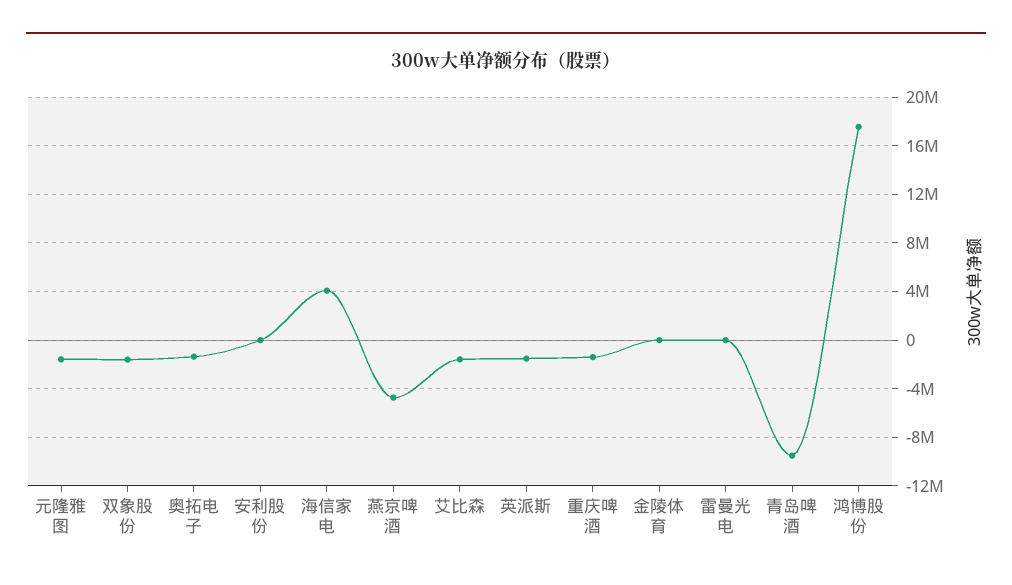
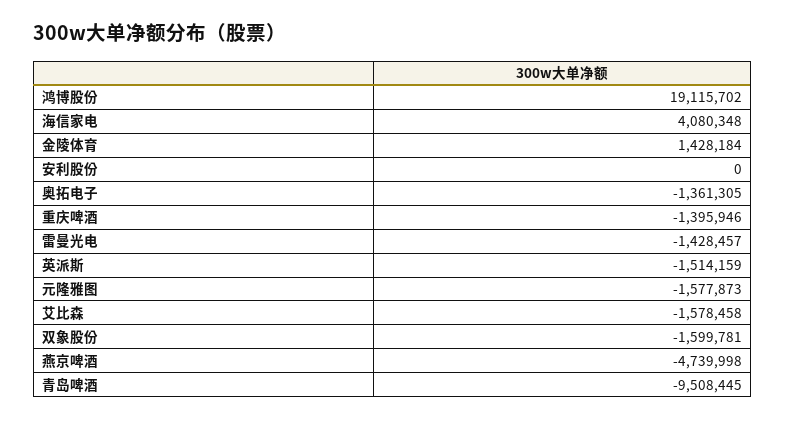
  {
    "元隆雅图": -1577873,
    "双象股份": -1599781,
    "奥拓电子": -1361305,
    "安利股份": 0,
    "海信家电": 4080348,
    "燕京啤酒": -4739998,
    "艾比森": -1578458,
    "英派斯": -1514159,
    "重庆啤酒": -1395946,
-   "金陵体育": 0,
+   "金陵体育": 1428184,
-   "雷曼光电": 0,
+   "雷曼光电": -1428457,
    "青岛啤酒": -9508445,
-   "鸿博股份": 17500000
+   "鸿博股份": 19115702
  }

